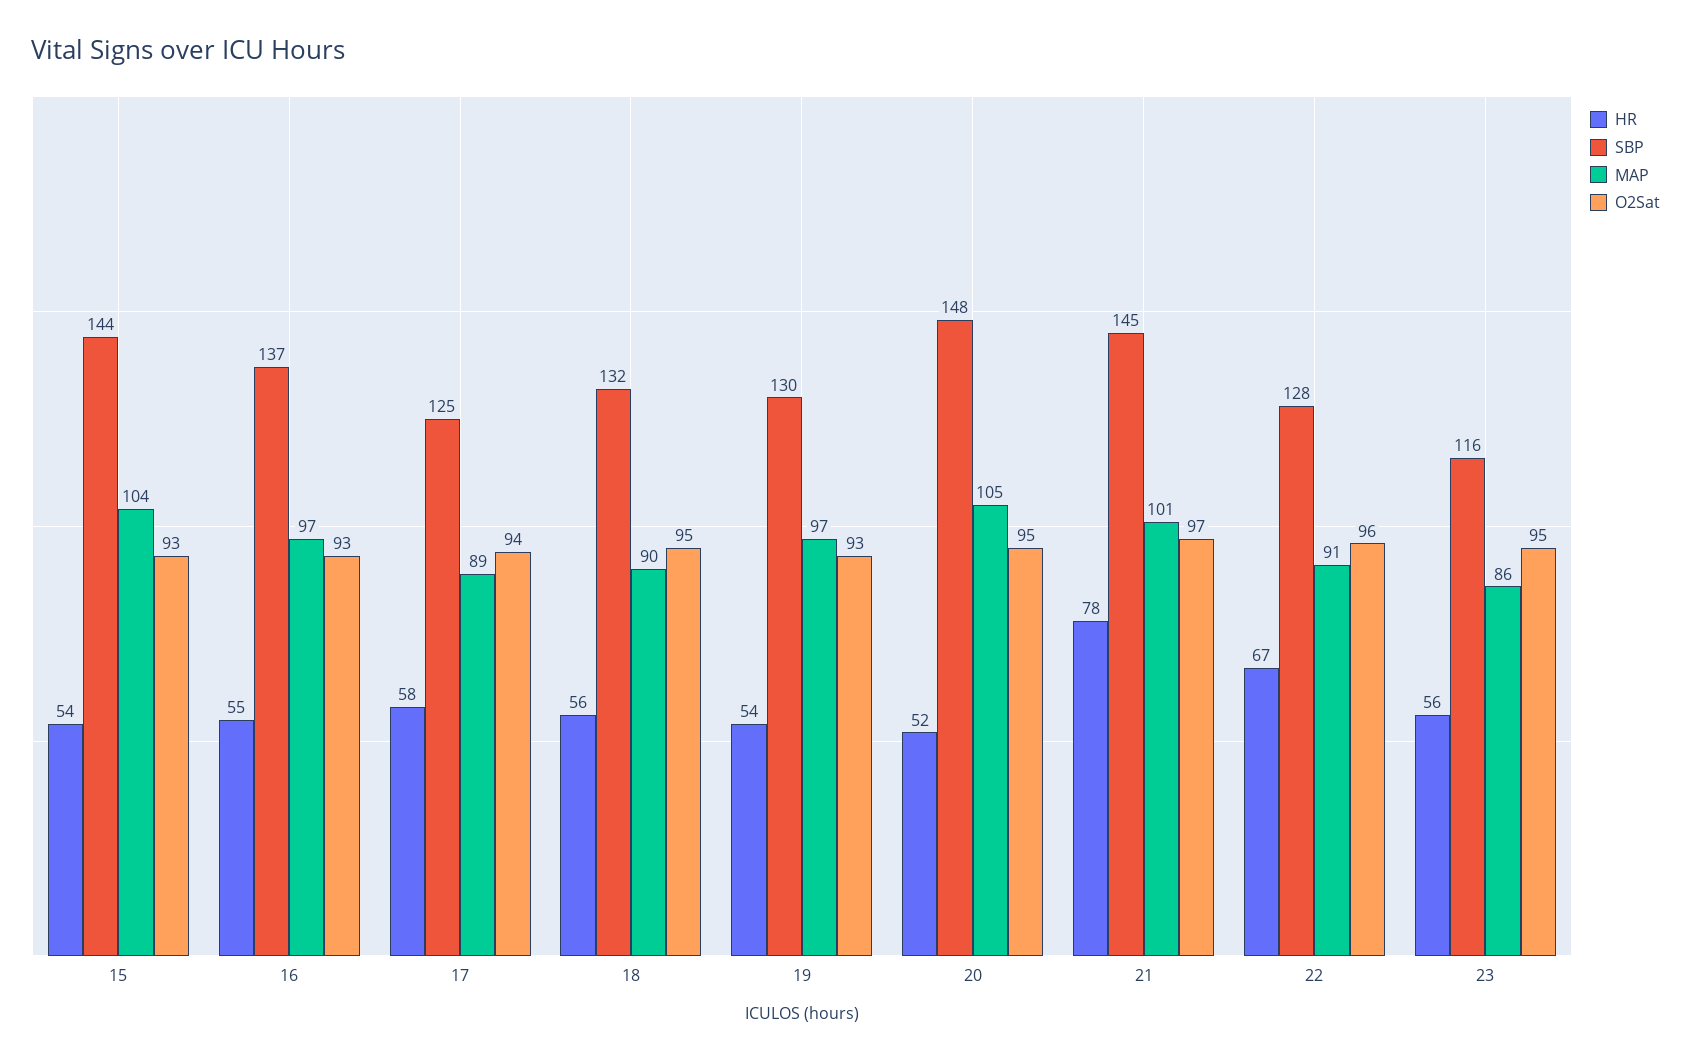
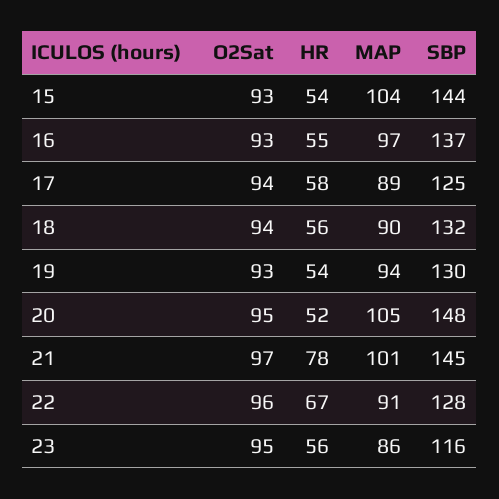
  {
    "HR": {
      "15": 54,
      "16": 55,
      "17": 58,
      "18": 56,
      "19": 54,
      "20": 52,
      "21": 78,
      "22": 67,
      "23": 56
    },
    "SBP": {
      "15": 144,
      "16": 137,
      "17": 125,
      "18": 132,
      "19": 130,
      "20": 148,
      "21": 145,
      "22": 128,
      "23": 116
    },
    "MAP": {
      "15": 104,
      "16": 97,
      "17": 89,
      "18": 90,
-     "19": 97,
+     "19": 94,
      "20": 105,
      "21": 101,
      "22": 91,
      "23": 86
    },
    "O2Sat": {
      "15": 93,
      "16": 93,
      "17": 94,
-     "18": 95,
+     "18": 94,
      "19": 93,
      "20": 95,
      "21": 97,
      "22": 96,
      "23": 95
    }
  }

